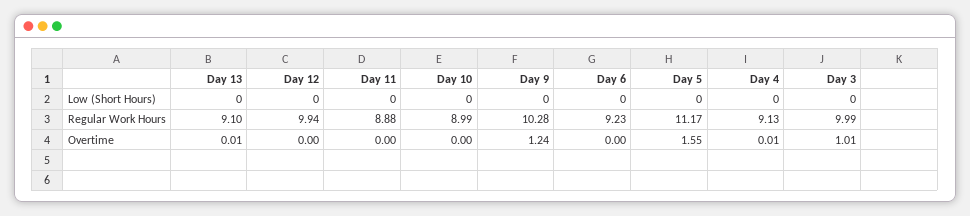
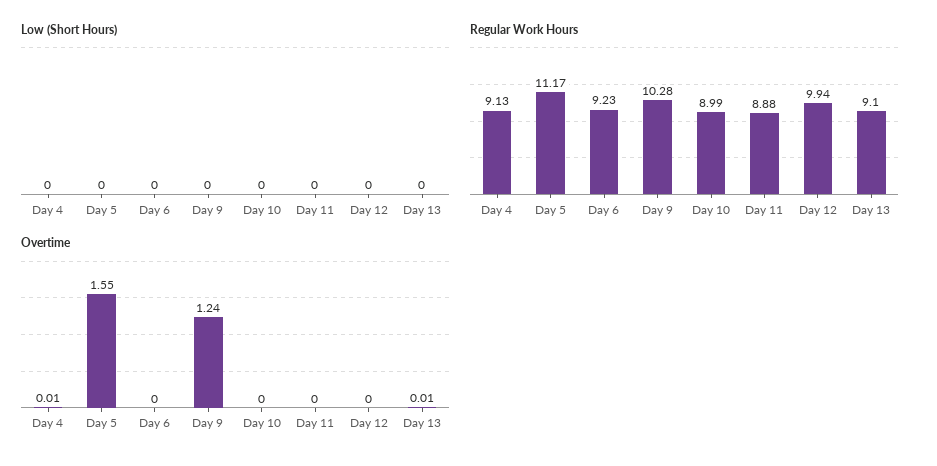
  {
    "Low (Short Hours)": {
      "Day 13": 0,
      "Day 12": 0,
      "Day 11": 0,
      "Day 10": 0,
      "Day 9": 0,
      "Day 6": 0,
      "Day 5": 0,
-     "Day 4": 0,
+     "Day 4": 0
-     "Day 3": 0
    },
    "Regular Work Hours": {
      "Day 13": 9.1,
      "Day 12": 9.94,
      "Day 11": 8.88,
      "Day 10": 8.99,
      "Day 9": 10.28,
      "Day 6": 9.23,
      "Day 5": 11.17,
-     "Day 4": 9.13,
+     "Day 4": 9.13
-     "Day 3": 9.99
    },
    "Overtime": {
      "Day 13": 0.01,
      "Day 12": 0,
      "Day 11": 0,
      "Day 10": 0,
      "Day 9": 1.24,
      "Day 6": 0,
      "Day 5": 1.55,
-     "Day 4": 0.01,
+     "Day 4": 0.01
-     "Day 3": 1.01
    }
  }

